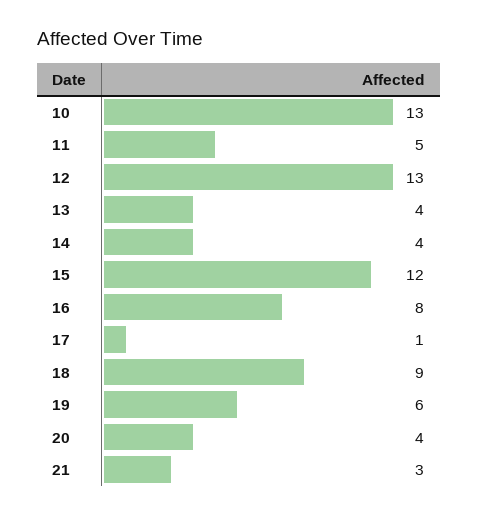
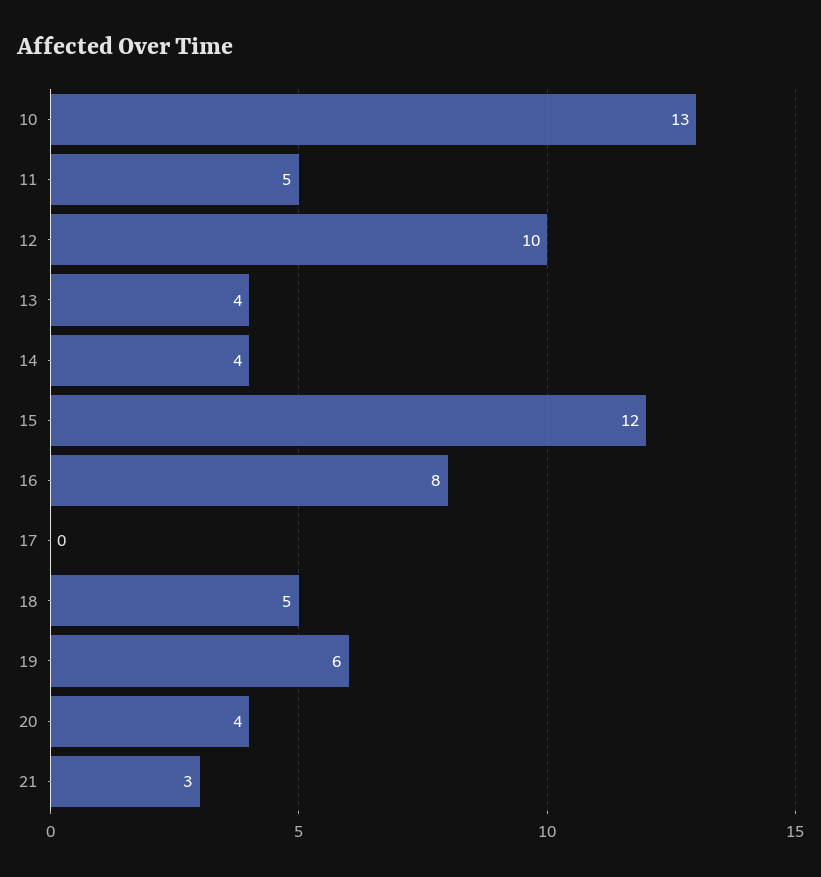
  {
    "10": 13,
    "11": 5,
-   "12": 13,
+   "12": 10,
    "13": 4,
    "14": 4,
    "15": 12,
    "16": 8,
-   "17": 1,
+   "17": 0,
-   "18": 9,
+   "18": 5,
    "19": 6,
    "20": 4,
    "21": 3
  }

